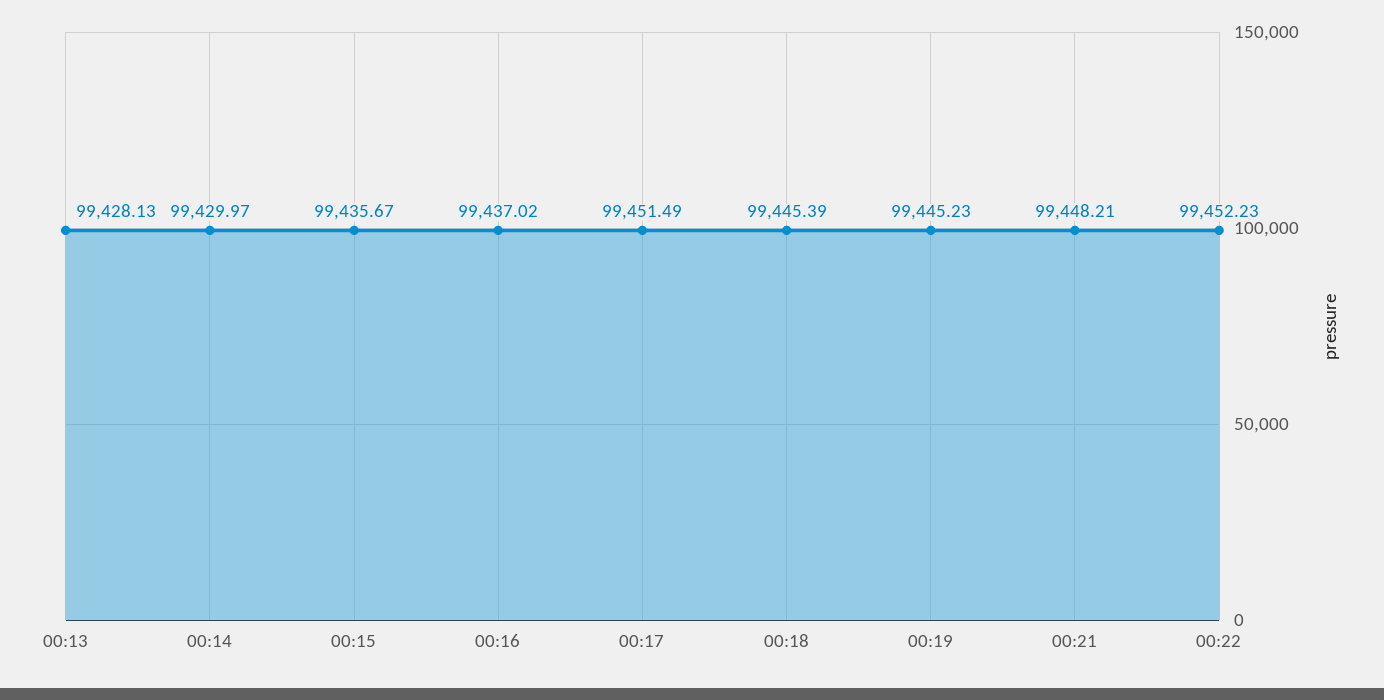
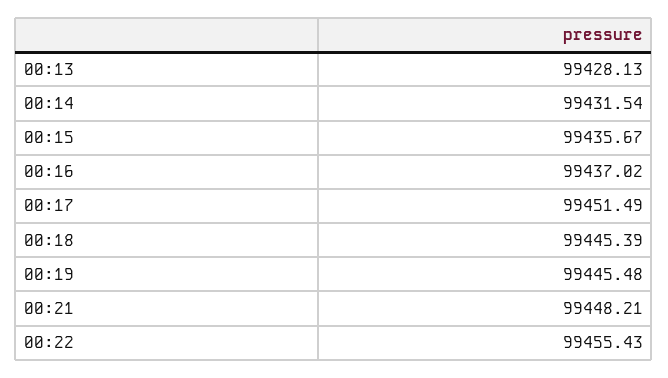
  {
    "00:13": 99428.13,
-   "00:14": 99429.97,
+   "00:14": 99431.54,
    "00:15": 99435.67,
    "00:16": 99437.02,
    "00:17": 99451.49,
    "00:18": 99445.39,
-   "00:19": 99445.23,
+   "00:19": 99445.48,
    "00:21": 99448.21,
-   "00:22": 99452.23
+   "00:22": 99455.43
  }

